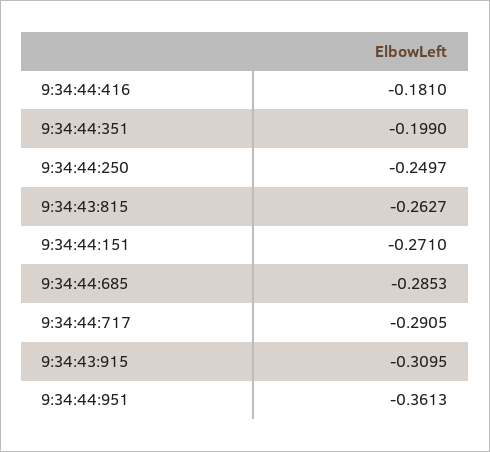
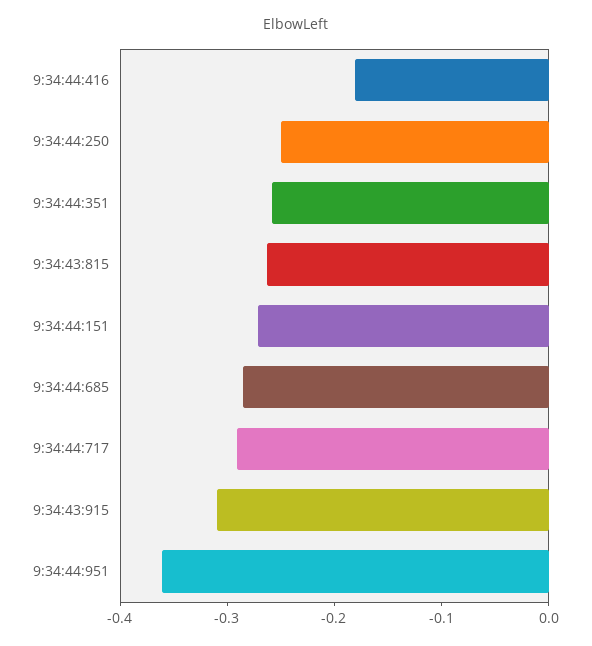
  {
    "9:34:44:416": -0.181,
-   "9:34:44:351": -0.199,
+   "9:34:44:351": -0.26,
    "9:34:44:250": -0.2497,
    "9:34:43:815": -0.2627,
    "9:34:44:151": -0.271,
    "9:34:44:685": -0.2853,
    "9:34:44:717": -0.2905,
    "9:34:43:915": -0.3095,
    "9:34:44:951": -0.3613
  }

